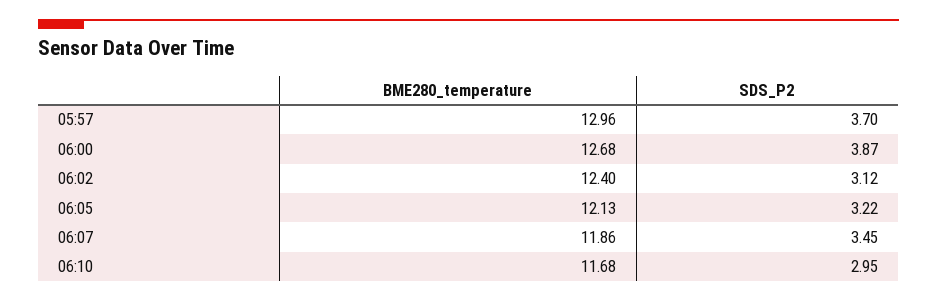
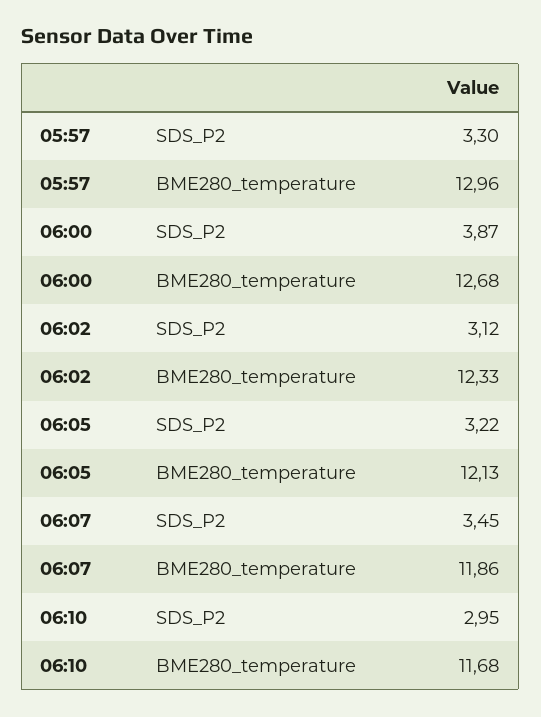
  {
    "BME280_temperature": {
      "05:57": 12.96,
      "06:00": 12.68,
-     "06:02": 12.4,
+     "06:02": 12.33,
      "06:05": 12.13,
      "06:07": 11.86,
      "06:10": 11.68
    },
    "SDS_P2": {
-     "05:57": 3.7,
+     "05:57": 3.3,
      "06:00": 3.87,
      "06:02": 3.12,
      "06:05": 3.22,
      "06:07": 3.45,
      "06:10": 2.95
    }
  }

